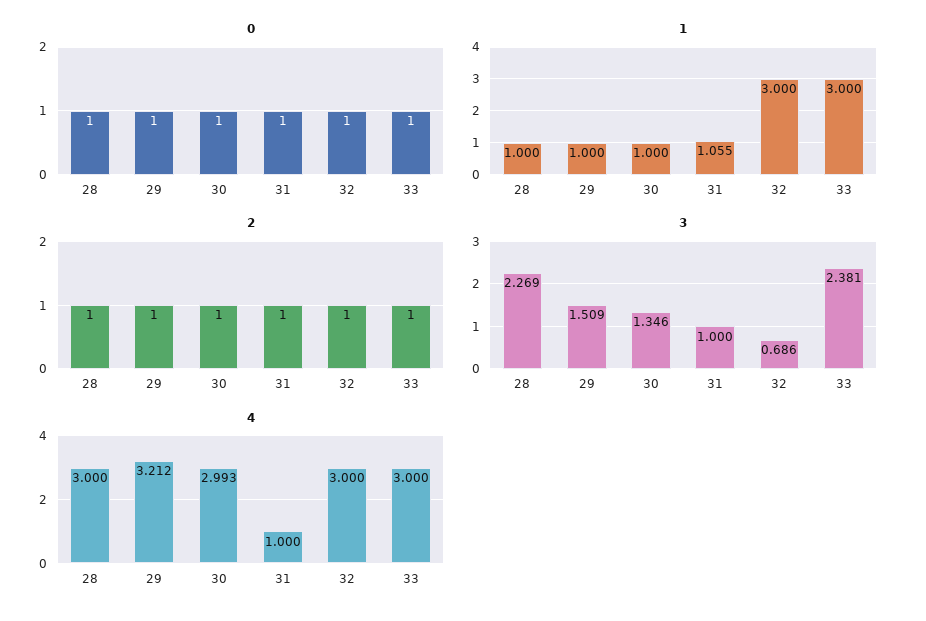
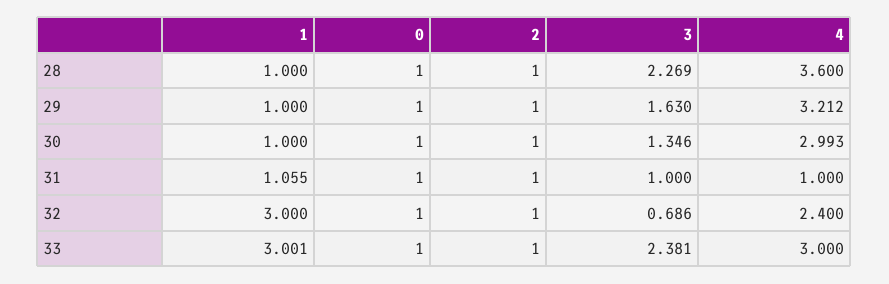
  {
    "0": {
      "28": 1,
      "29": 1,
      "30": 1,
      "31": 1,
      "32": 1,
      "33": 1
    },
    "1": {
      "28": 1,
      "29": 1,
      "30": 1,
      "31": 1.055,
      "32": 3,
-     "33": 3
+     "33": 3.001
    },
    "2": {
      "28": 1,
      "29": 1,
      "30": 1,
      "31": 1,
      "32": 1,
      "33": 1
    },
    "3": {
      "28": 2.269,
-     "29": 1.509,
+     "29": 1.63,
      "30": 1.346,
      "31": 1,
      "32": 0.686,
      "33": 2.381
    },
    "4": {
-     "28": 3,
+     "28": 3.6,
      "29": 3.212,
      "30": 2.993,
      "31": 1,
-     "32": 3,
+     "32": 2.4,
      "33": 3
    }
  }

